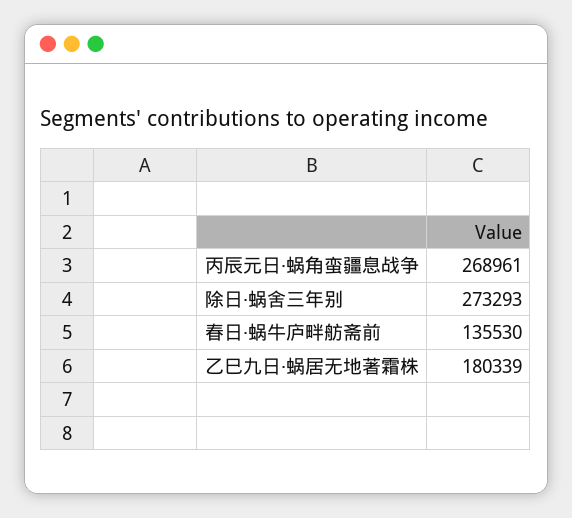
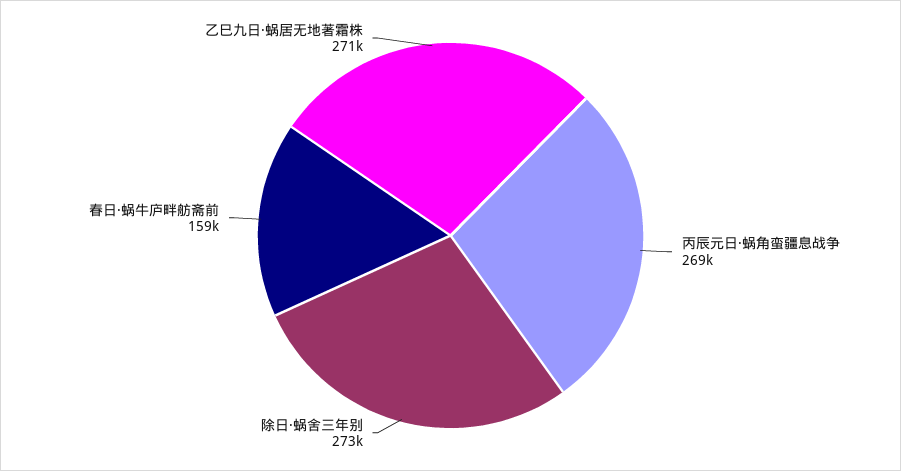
  {
    "丙辰元日·蜗角蛮疆息战争": 268961,
    "除日·蜗舍三年别": 273293,
-   "春日·蜗牛庐畔舫斋前": 135530,
+   "春日·蜗牛庐畔舫斋前": 159000,
-   "乙巳九日·蜗居无地著霜株": 180339
+   "乙巳九日·蜗居无地著霜株": 271000
  }

